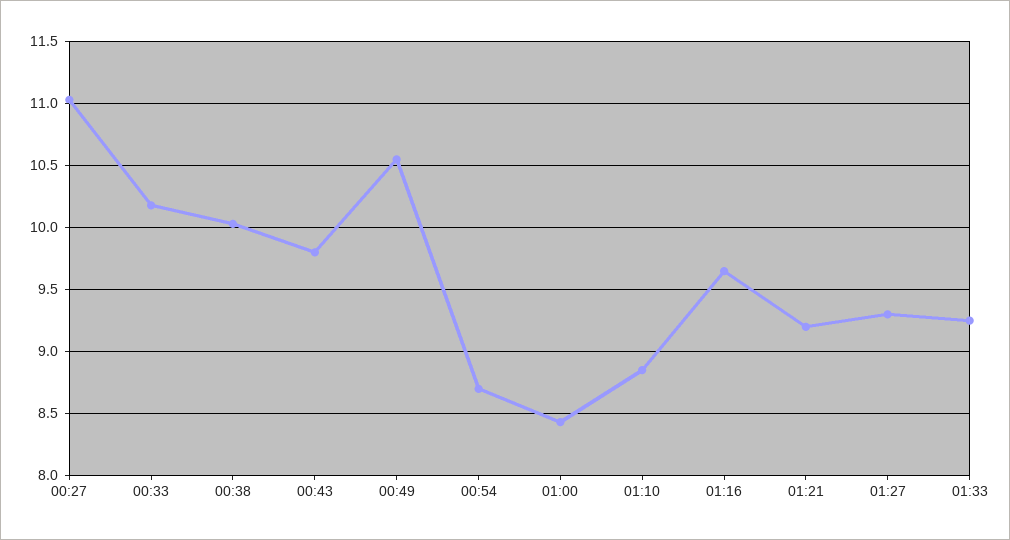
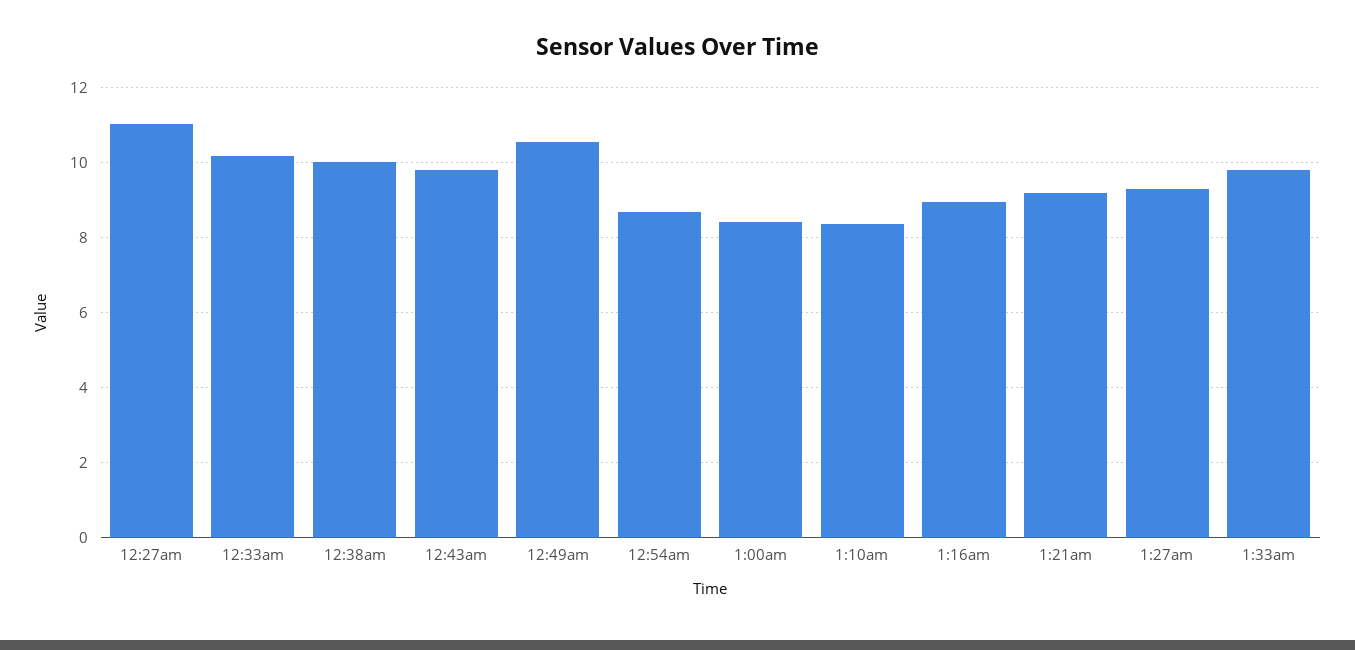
  {
    "00:27": 11.05,
    "00:33": 10.2,
    "00:38": 10.05,
    "00:43": 9.8,
    "00:49": 10.55,
    "00:54": 8.7,
    "01:00": 8.45,
-   "01:10": 8.85,
+   "01:10": 8.4,
-   "01:16": 9.65,
+   "01:16": 9,
    "01:21": 9.2,
    "01:27": 9.3,
-   "01:33": 9.25
+   "01:33": 9.8
  }

